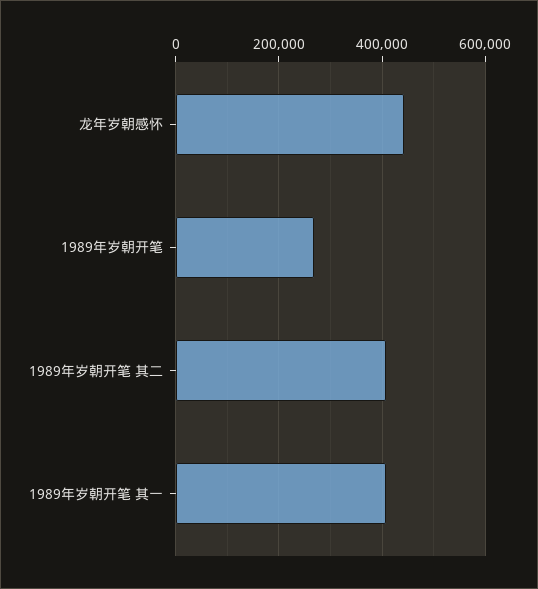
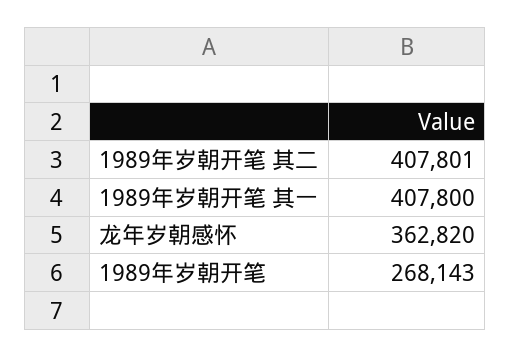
  {
-   "龙年岁朝感怀": 440000,
+   "龙年岁朝感怀": 362820,
    "1989年岁朝开笔": 268143,
    "1989年岁朝开笔 其二": 407801,
    "1989年岁朝开笔 其一": 407800
  }

